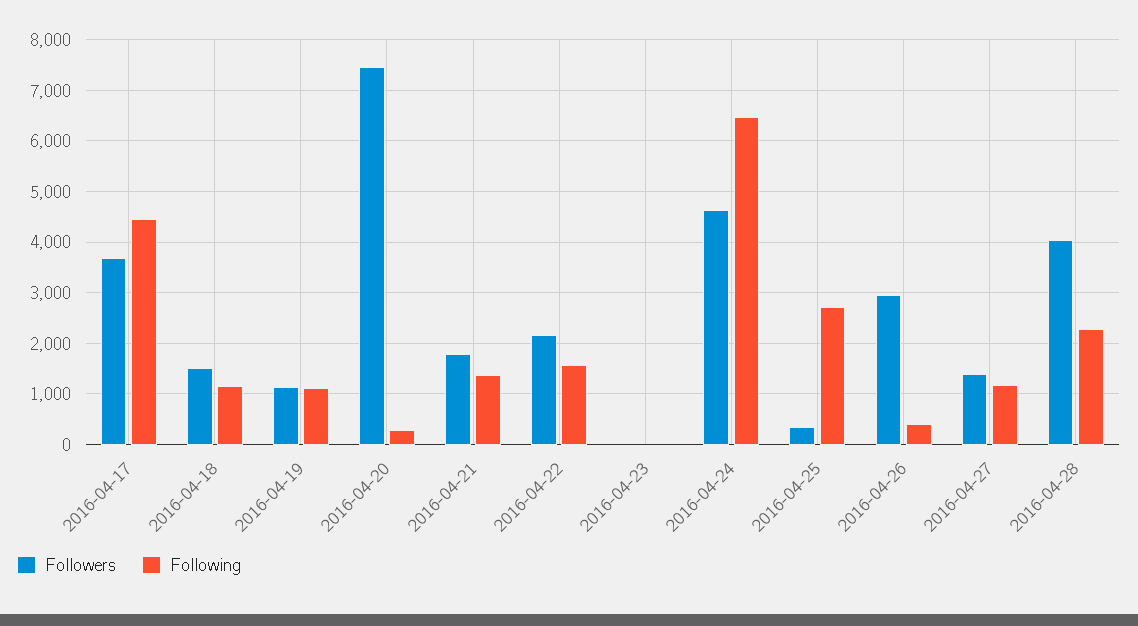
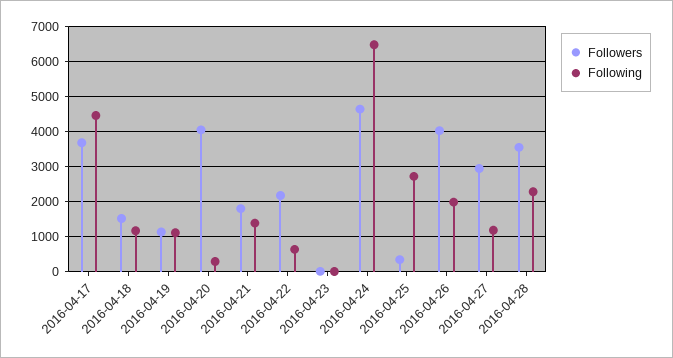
  {
    "Followers": {
      "2016-04-17": 3600,
      "2016-04-18": 1600,
      "2016-04-19": 1200,
-     "2016-04-20": 7400,
+     "2016-04-20": 4000,
      "2016-04-21": 1800,
      "2016-04-22": 2200,
      "2016-04-23": 0,
      "2016-04-24": 4600,
      "2016-04-25": 400,
-     "2016-04-26": 3000,
+     "2016-04-26": 4000,
-     "2016-04-27": 1400,
+     "2016-04-27": 3000,
-     "2016-04-28": 4000
+     "2016-04-28": 3600
    },
    "Following": {
      "2016-04-17": 4400,
      "2016-04-18": 1200,
      "2016-04-19": 1200,
      "2016-04-20": 200,
      "2016-04-21": 1400,
-     "2016-04-22": 1600,
+     "2016-04-22": 600,
      "2016-04-23": 0,
      "2016-04-24": 6400,
      "2016-04-25": 2800,
-     "2016-04-26": 400,
+     "2016-04-26": 2000,
      "2016-04-27": 1200,
      "2016-04-28": 2200
    }
  }

